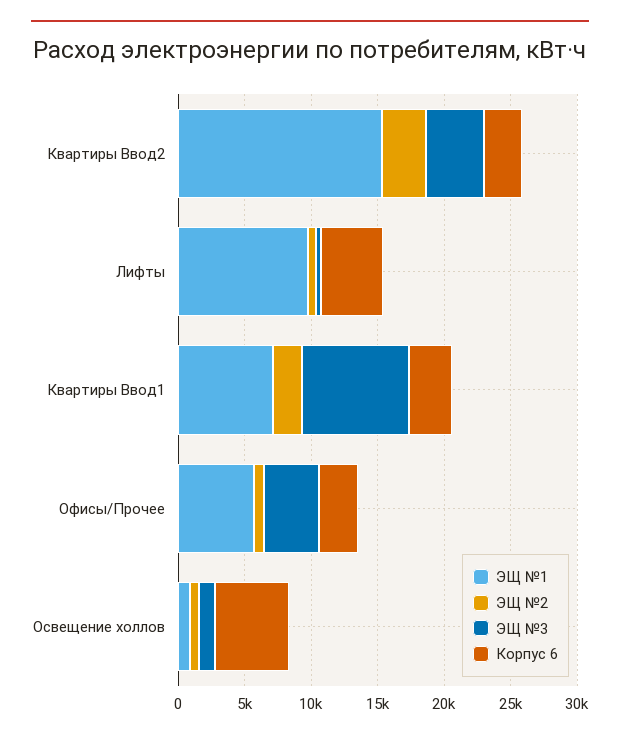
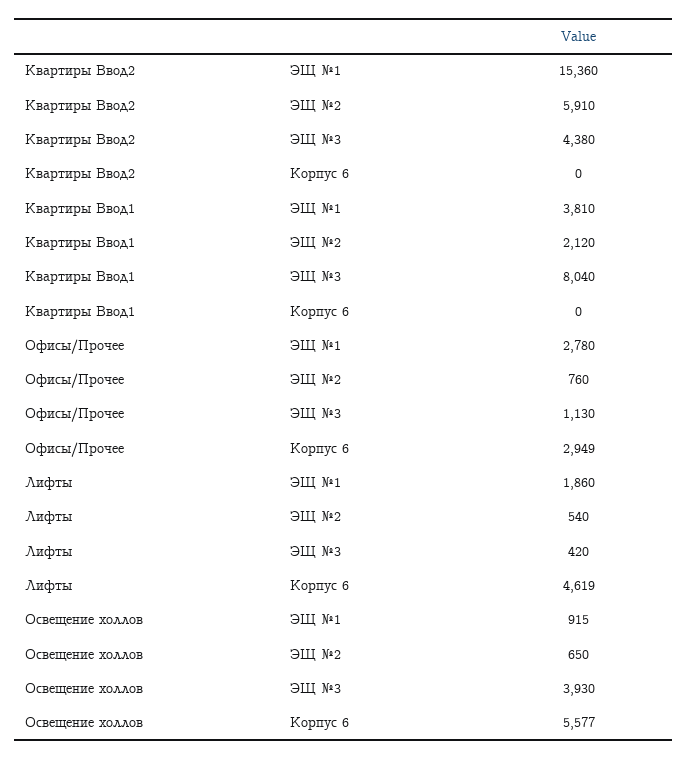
  {
    "ЭЩ №1": {
      "Квартиры Ввод2": 15360,
-     "Лифты": 10000,
+     "Лифты": 1860,
-     "Квартиры Ввод1": 7000,
+     "Квартиры Ввод1": 3810,
-     "Офисы/Прочее": 6000,
+     "Офисы/Прочее": 2780,
      "Освещение холлов": 915
    },
    "ЭЩ №2": {
-     "Квартиры Ввод2": 3000,
+     "Квартиры Ввод2": 5910,
      "Лифты": 540,
      "Квартиры Ввод1": 2120,
      "Офисы/Прочее": 760,
      "Освещение холлов": 650
    },
    "ЭЩ №3": {
      "Квартиры Ввод2": 4380,
      "Лифты": 420,
      "Квартиры Ввод1": 8040,
-     "Офисы/Прочее": 4000,
+     "Офисы/Прочее": 1130,
-     "Освещение холлов": 1000
+     "Освещение холлов": 3930
    },
    "Корпус 6": {
-     "Квартиры Ввод2": 3000,
+     "Квартиры Ввод2": 0,
      "Лифты": 4619,
-     "Квартиры Ввод1": 3000,
+     "Квартиры Ввод1": 0,
      "Офисы/Прочее": 2949,
      "Освещение холлов": 5577
    }
  }

